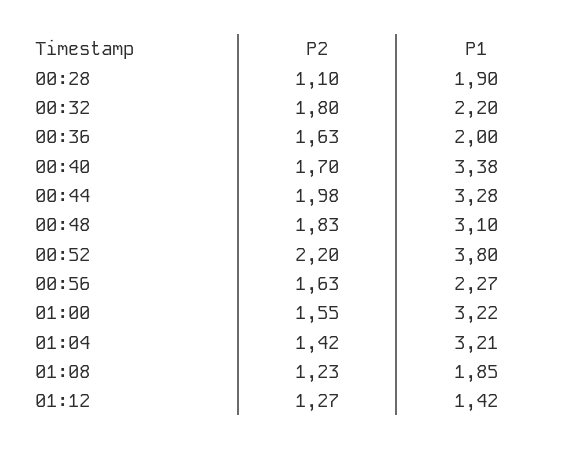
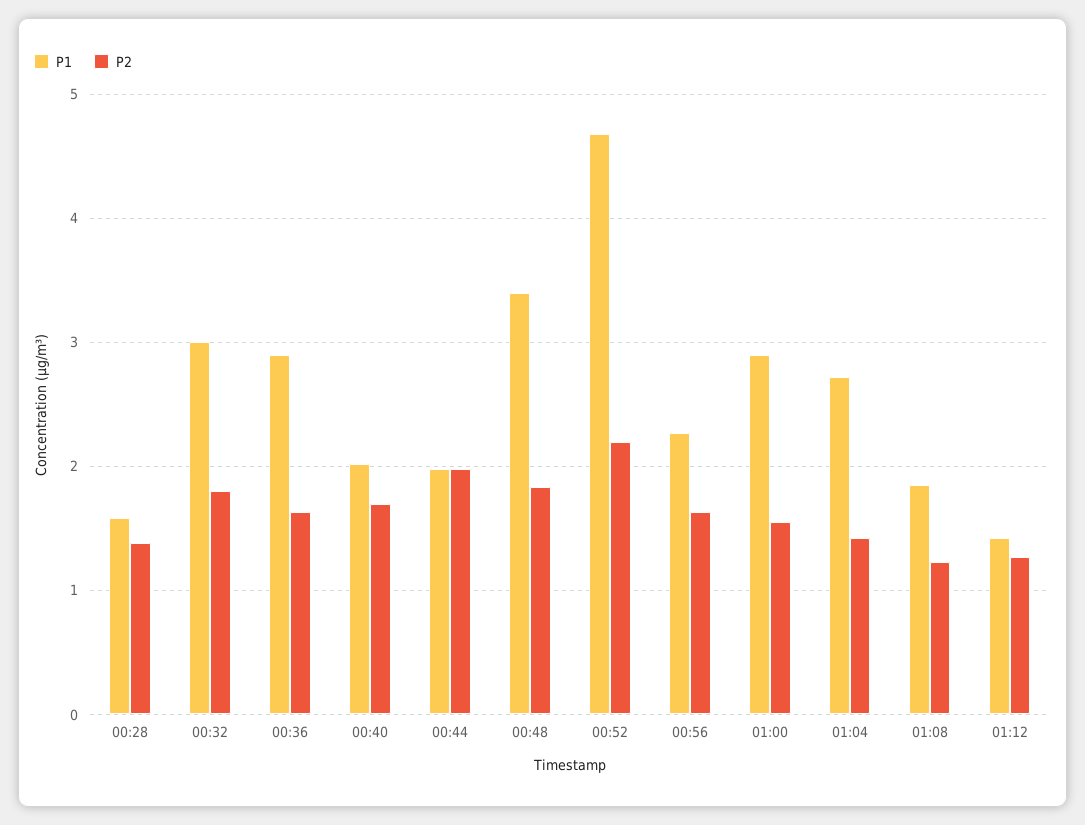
  {
    "P2": {
-     "00:28": 1.1,
+     "00:28": 1.4,
      "00:32": 1.8,
      "00:36": 1.63,
      "00:40": 1.7,
      "00:44": 1.98,
      "00:48": 1.83,
      "00:52": 2.2,
      "00:56": 1.63,
      "01:00": 1.55,
      "01:04": 1.42,
      "01:08": 1.23,
      "01:12": 1.27
    },
    "P1": {
-     "00:28": 1.9,
+     "00:28": 1.6,
-     "00:32": 2.2,
+     "00:32": 3,
-     "00:36": 2,
+     "00:36": 2.9,
-     "00:40": 3.38,
+     "00:40": 2,
-     "00:44": 3.28,
+     "00:44": 2,
-     "00:48": 3.1,
+     "00:48": 3.4,
-     "00:52": 3.8,
+     "00:52": 4.7,
      "00:56": 2.27,
-     "01:00": 3.22,
+     "01:00": 2.9,
-     "01:04": 3.21,
+     "01:04": 2.7,
      "01:08": 1.85,
      "01:12": 1.42
    }
  }

